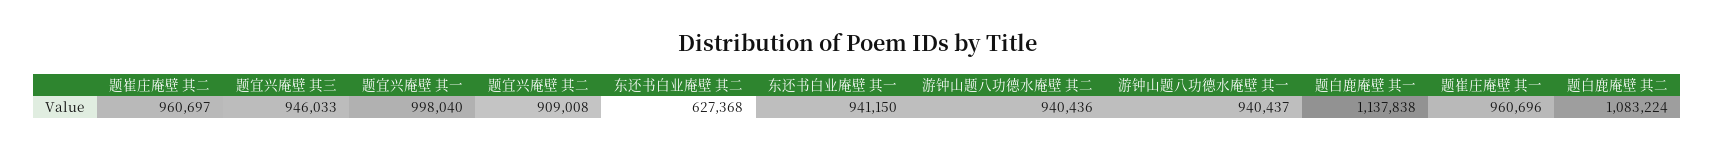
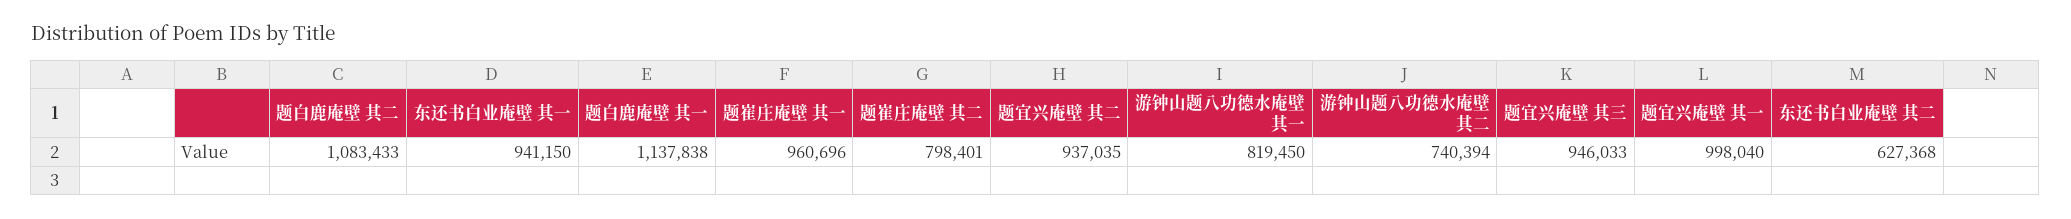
  {
-   "题崔庄庵壁 其二": 960697,
+   "题崔庄庵壁 其二": 798401,
    "题宜兴庵壁 其三": 946033,
    "题宜兴庵壁 其一": 998040,
-   "题宜兴庵壁 其二": 909008,
+   "题宜兴庵壁 其二": 937035,
    "东还书白业庵壁 其二": 627368,
    "东还书白业庵壁 其一": 941150,
-   "游钟山题八功德水庵壁 其二": 940436,
+   "游钟山题八功德水庵壁 其二": 740394,
-   "游钟山题八功德水庵壁 其一": 940437,
+   "游钟山题八功德水庵壁 其一": 819450,
    "题白鹿庵壁 其一": 1137838,
    "题崔庄庵壁 其一": 960696,
-   "题白鹿庵壁 其二": 1083224
+   "题白鹿庵壁 其二": 1083433
  }

